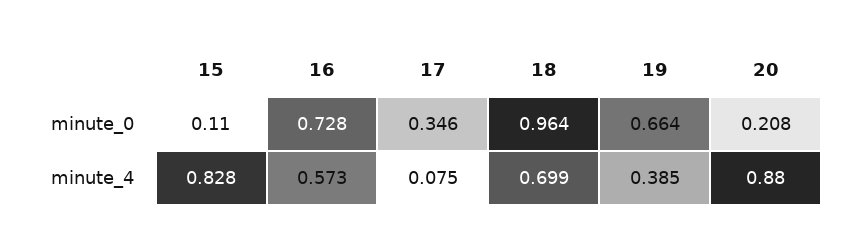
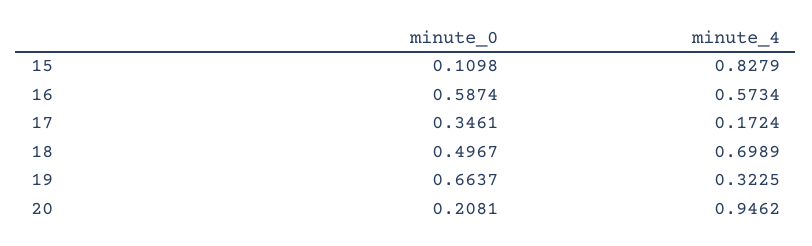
  {
    "15": {
      "minute_0": 0.1098,
      "minute_4": 0.8279
    },
    "16": {
-     "minute_0": 0.728,
+     "minute_0": 0.5874,
      "minute_4": 0.5734
    },
    "17": {
      "minute_0": 0.3461,
-     "minute_4": 0.075
+     "minute_4": 0.1724
    },
    "18": {
-     "minute_0": 0.964,
+     "minute_0": 0.4967,
      "minute_4": 0.6989
    },
    "19": {
      "minute_0": 0.6637,
-     "minute_4": 0.385
+     "minute_4": 0.3225
    },
    "20": {
      "minute_0": 0.2081,
-     "minute_4": 0.88
+     "minute_4": 0.9462
    }
  }

